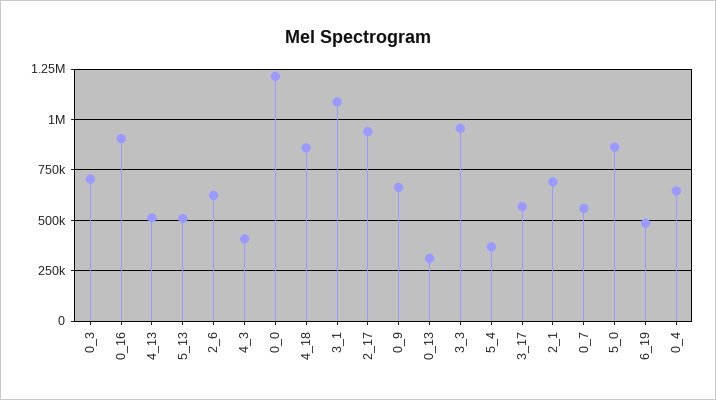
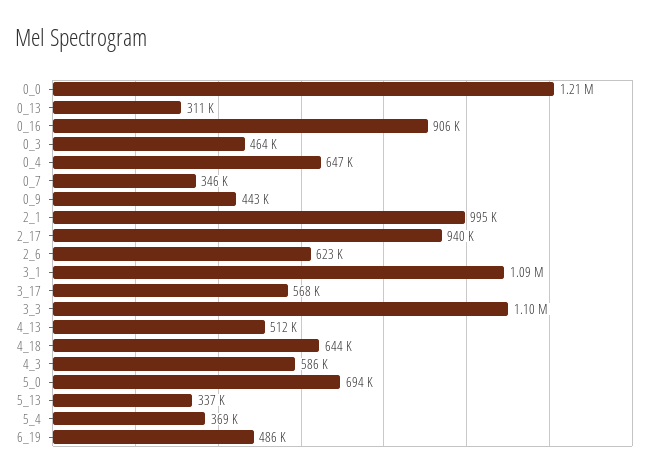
  {
-   "0_3": 700000,
+   "0_3": 464000,
    "0_16": 906000,
    "4_13": 512000,
-   "5_13": 500000,
+   "5_13": 337000,
    "2_6": 623000,
-   "4_3": 400000,
+   "4_3": 586000,
    "0_0": 1210000,
-   "4_18": 850000,
+   "4_18": 644000,
    "3_1": 1090000,
    "2_17": 940000,
-   "0_9": 650000,
+   "0_9": 443000,
    "0_13": 311000,
-   "3_3": 950000,
+   "3_3": 1100000,
    "5_4": 369000,
    "3_17": 568000,
-   "2_1": 700000,
+   "2_1": 995000,
-   "0_7": 550000,
+   "0_7": 346000,
-   "5_0": 850000,
+   "5_0": 694000,
    "6_19": 486000,
    "0_4": 647000
  }

